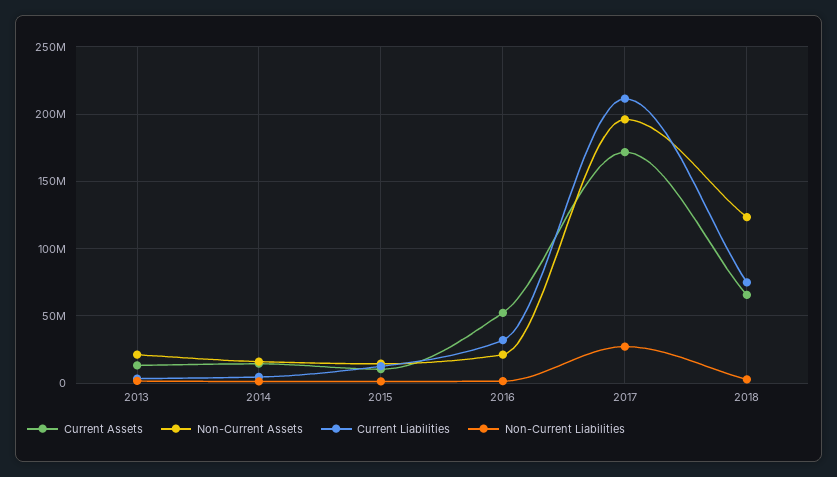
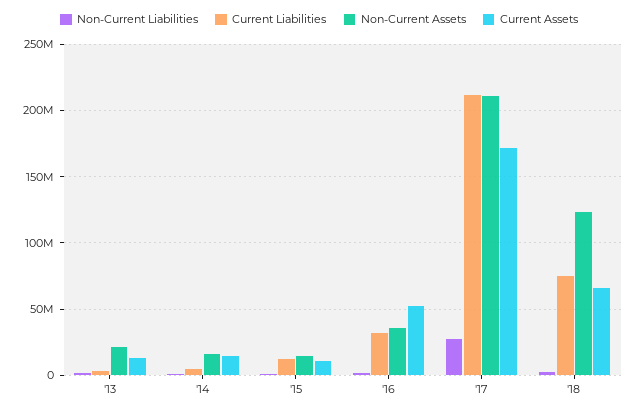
  {
    "Current Assets": {
      "2013": 15000000,
      "2014": 15000000,
      "2015": 10000000,
      "2016": 50000000,
      "2017": 170000000,
      "2018": 65000000
    },
    "Non-Current Assets": {
      "2013": 20000000,
      "2014": 15000000,
      "2015": 15000000,
-     "2016": 20000000,
+     "2016": 35000000,
-     "2017": 195000000,
+     "2017": 210000000,
      "2018": 125000000
    },
    "Current Liabilities": {
      "2013": 5000000,
      "2014": 5000000,
      "2015": 15000000,
      "2016": 30000000,
      "2017": 210000000,
      "2018": 75000000
    },
    "Non-Current Liabilities": {
      "2013": 0,
      "2014": 0,
      "2015": 0,
      "2016": 0,
      "2017": 25000000,
      "2018": 5000000
    }
  }

